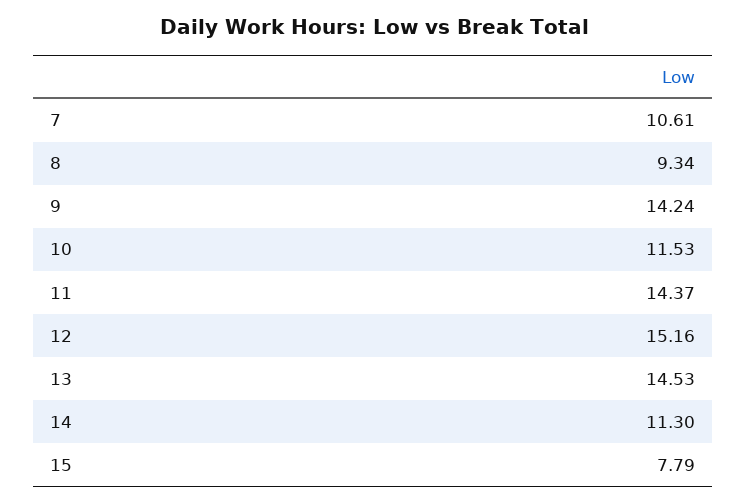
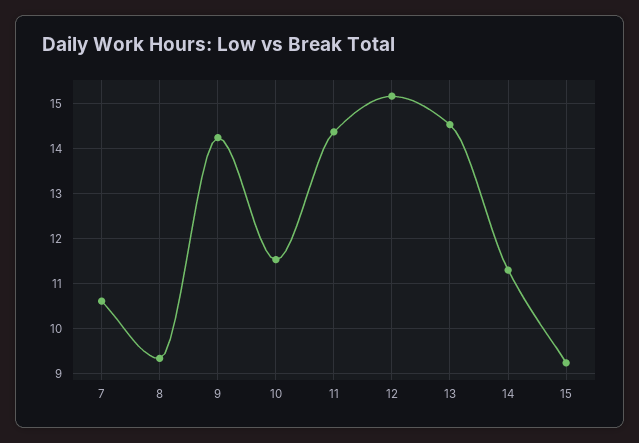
  {
    "7": 10.61,
    "8": 9.34,
    "9": 14.24,
    "10": 11.53,
    "11": 14.37,
    "12": 15.16,
    "13": 14.53,
    "14": 11.3,
-   "15": 7.79
+   "15": 9.2
  }

